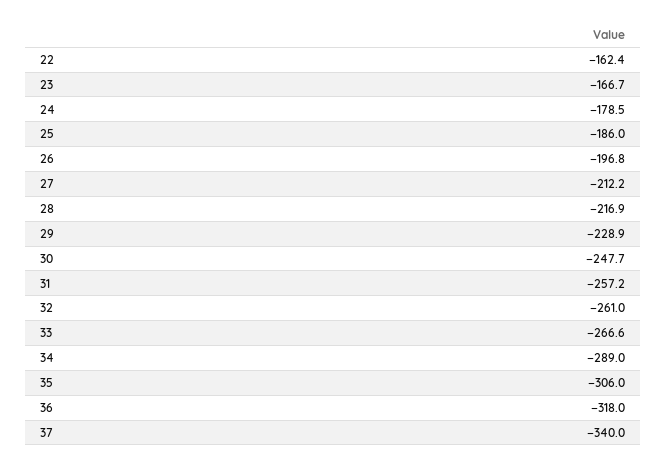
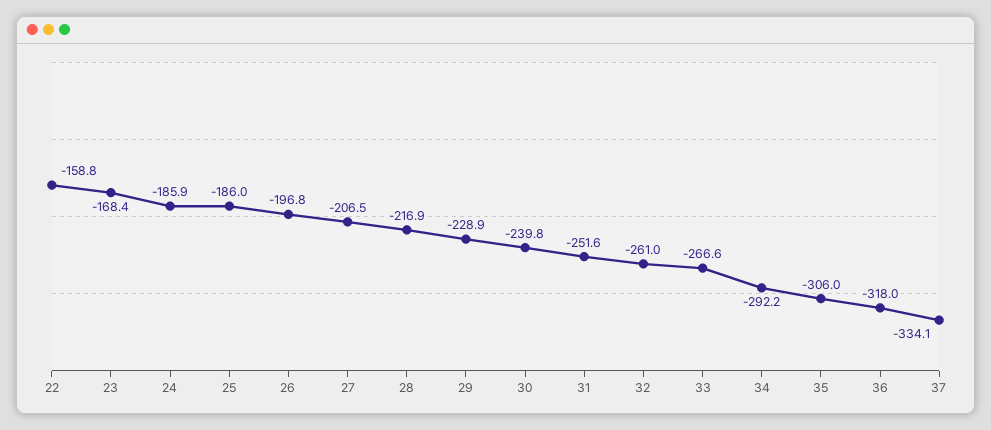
  {
-   "22": -162.4,
+   "22": -158.8,
-   "23": -166.7,
+   "23": -168.4,
-   "24": -178.5,
+   "24": -185.9,
    "25": -186,
    "26": -196.8,
-   "27": -212.2,
+   "27": -206.5,
    "28": -216.9,
    "29": -228.9,
-   "30": -247.7,
+   "30": -239.8,
-   "31": -257.2,
+   "31": -251.6,
    "32": -261,
    "33": -266.6,
-   "34": -289,
+   "34": -292.2,
    "35": -306,
    "36": -318,
-   "37": -340
+   "37": -334.1
  }

